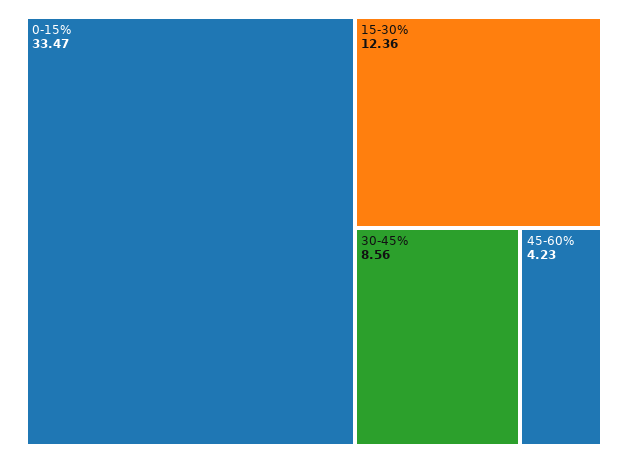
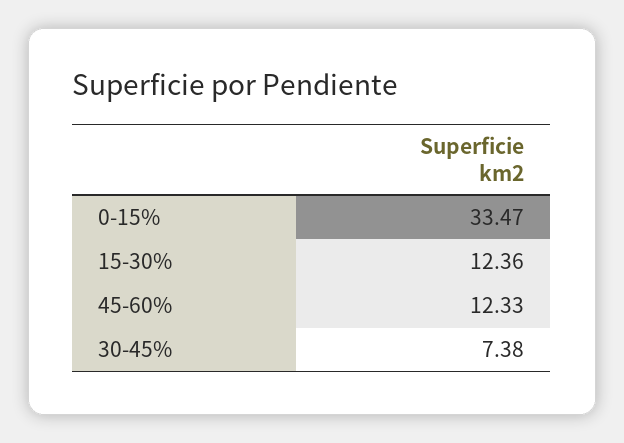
  {
    "0-15%": 33.47,
    "15-30%": 12.36,
-   "30-45%": 8.56,
+   "30-45%": 7.38,
-   "45-60%": 4.23
+   "45-60%": 12.33
  }

